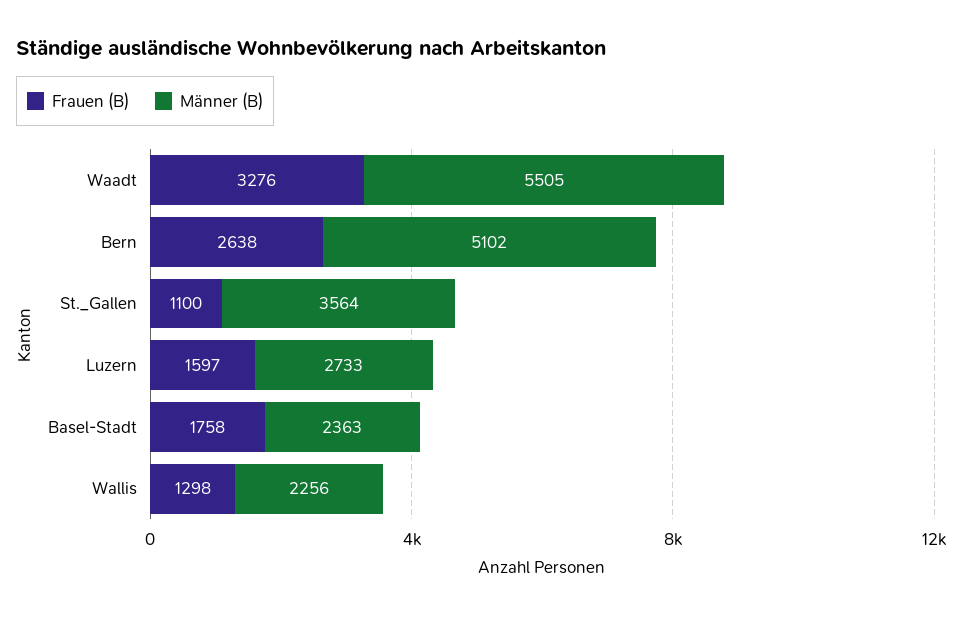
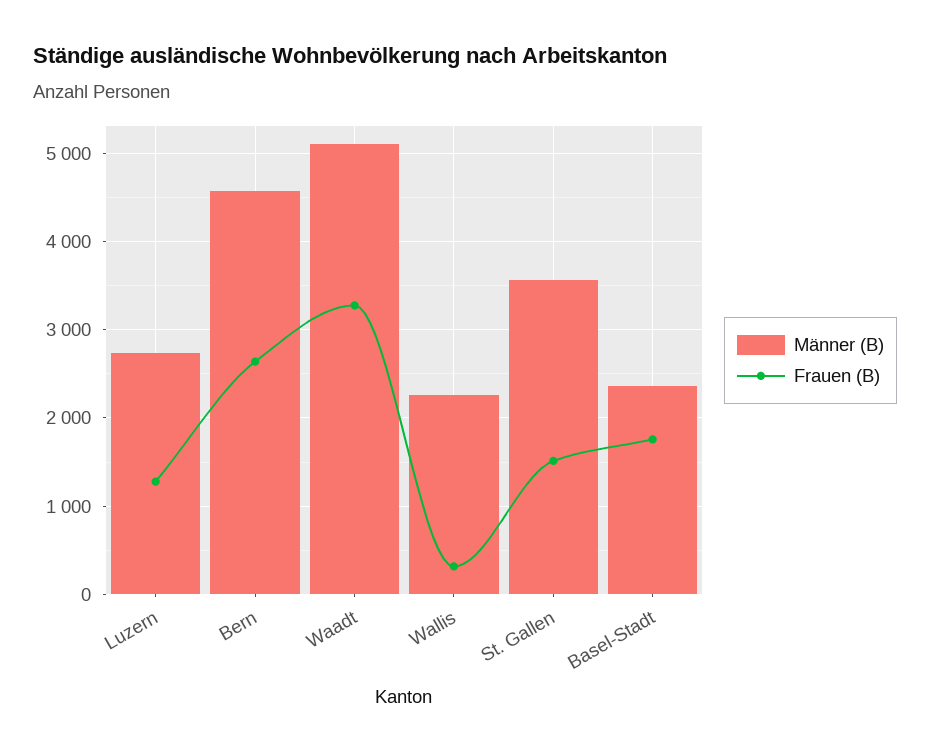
  {
    "Frauen (B)": {
      "Waadt": 3276,
      "Bern": 2638,
-     "St._Gallen": 1100,
+     "St._Gallen": 1500,
-     "Luzern": 1597,
+     "Luzern": 1300,
      "Basel-Stadt": 1758,
-     "Wallis": 1298
+     "Wallis": 300
    },
    "Männer (B)": {
-     "Waadt": 5505,
+     "Waadt": 5100,
-     "Bern": 5102,
+     "Bern": 4600,
      "St._Gallen": 3564,
      "Luzern": 2733,
      "Basel-Stadt": 2363,
      "Wallis": 2256
    }
  }

